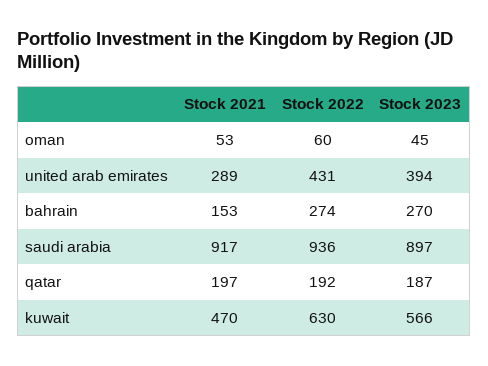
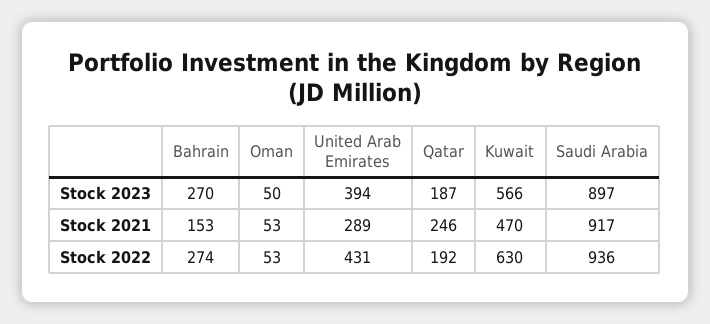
  {
    "Stock 2021": {
      "oman": 53,
      "united arab emirates": 289,
      "bahrain": 153,
      "saudi arabia": 917,
-     "qatar": 197,
+     "qatar": 246,
      "kuwait": 470
    },
    "Stock 2022": {
-     "oman": 60,
+     "oman": 53,
      "united arab emirates": 431,
      "bahrain": 274,
      "saudi arabia": 936,
      "qatar": 192,
      "kuwait": 630
    },
    "Stock 2023": {
-     "oman": 45,
+     "oman": 50,
      "united arab emirates": 394,
      "bahrain": 270,
      "saudi arabia": 897,
      "qatar": 187,
      "kuwait": 566
    }
  }

